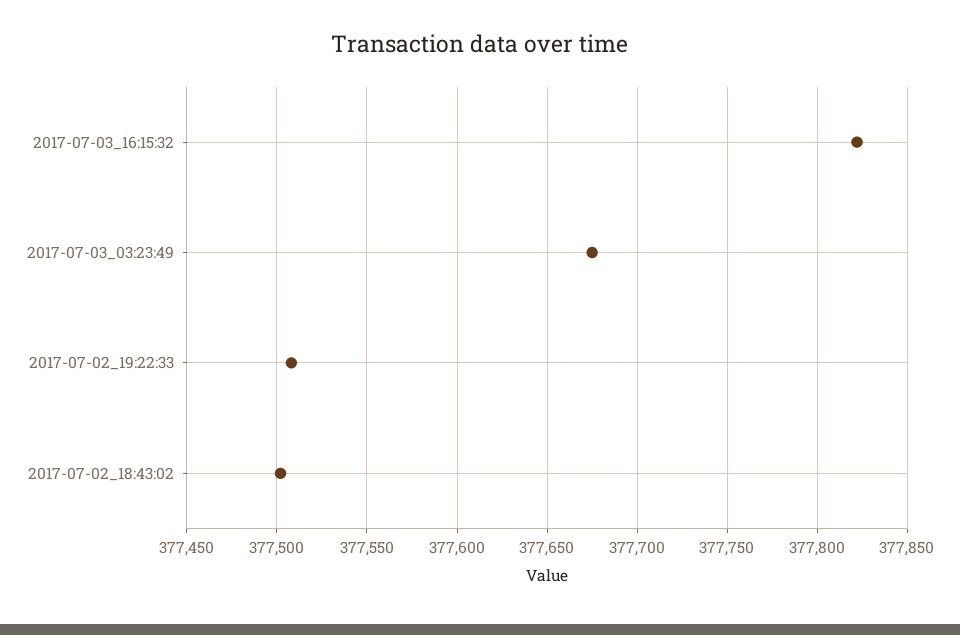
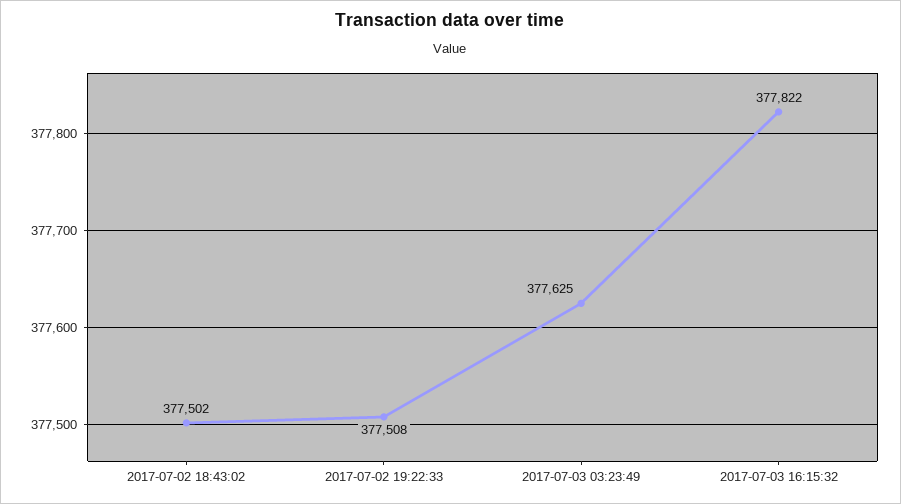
  {
    "2017-07-03_16:15:32": 377822,
-   "2017-07-03_03:23:49": 377675,
+   "2017-07-03_03:23:49": 377625,
    "2017-07-02_19:22:33": 377508,
    "2017-07-02_18:43:02": 377502
  }

